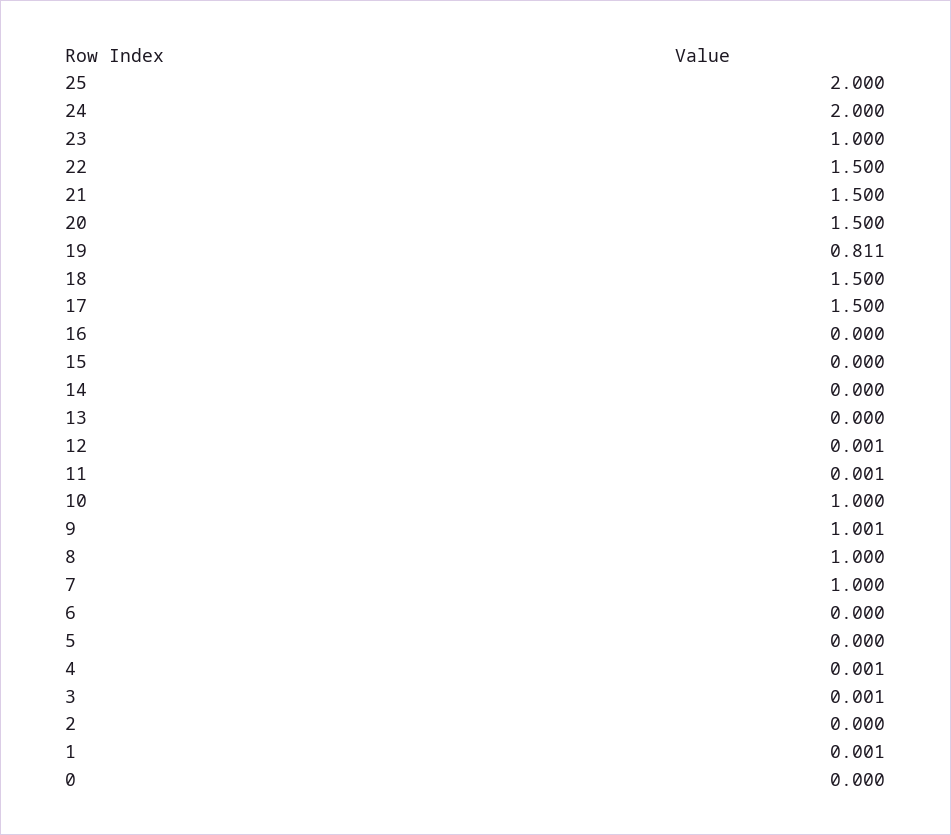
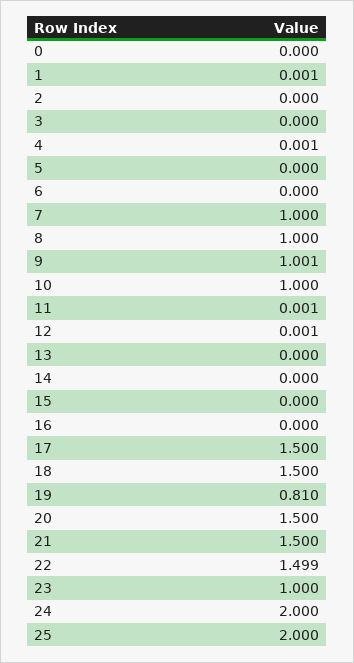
  {
    "25": 2,
    "24": 2,
    "23": 1,
-   "22": 1.5,
+   "22": 1.499,
    "21": 1.5,
    "20": 1.5,
-   "19": 0.811,
+   "19": 0.81,
    "18": 1.5,
    "17": 1.5,
    "16": 0,
    "15": 0,
    "14": 0,
    "13": 0,
    "12": 0.001,
    "11": 0.001,
    "10": 1,
    "9": 1.001,
    "8": 1,
    "7": 1,
    "6": 0,
    "5": 0,
    "4": 0.001,
-   "3": 0.001,
+   "3": 0,
    "2": 0,
    "1": 0.001,
    "0": 0
  }

